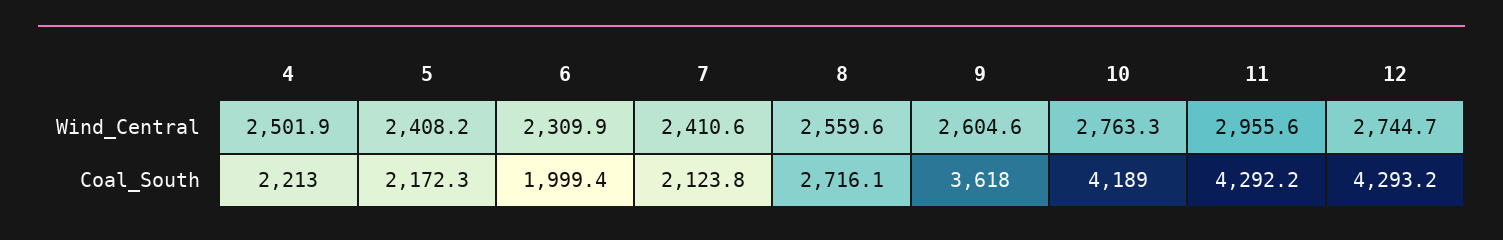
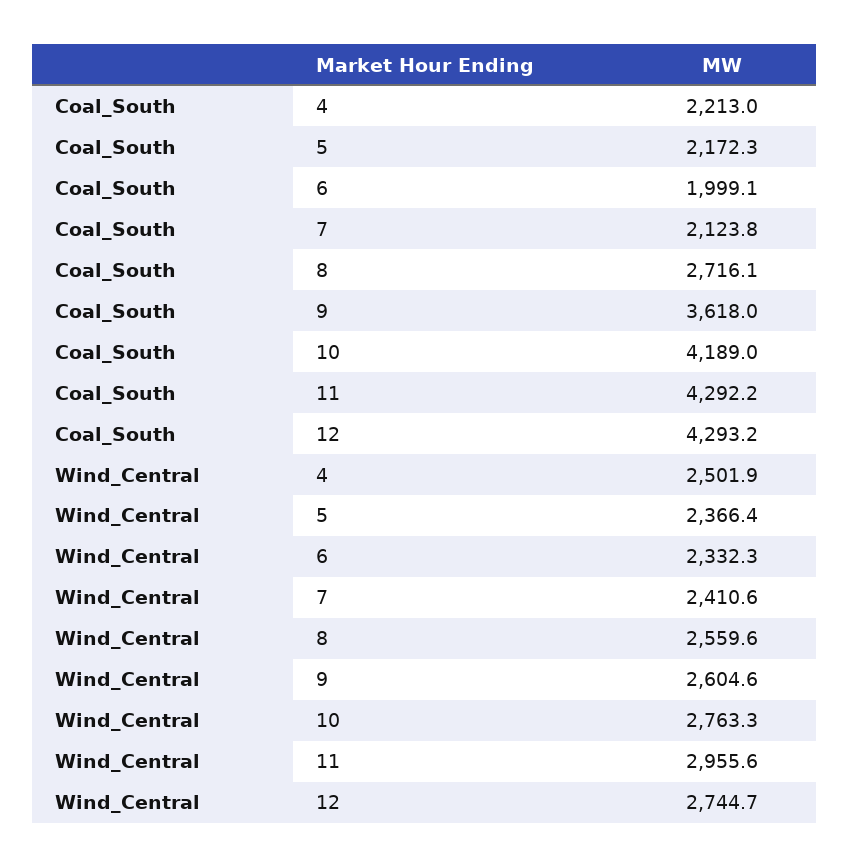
  {
    "4": {
      "Wind_Central": 2501.9,
      "Coal_South": 2213
    },
    "5": {
-     "Wind_Central": 2408.2,
+     "Wind_Central": 2366.4,
      "Coal_South": 2172.3
    },
    "6": {
-     "Wind_Central": 2309.9,
+     "Wind_Central": 2332.3,
-     "Coal_South": 1999.4
+     "Coal_South": 1999.1
    },
    "7": {
      "Wind_Central": 2410.6,
      "Coal_South": 2123.8
    },
    "8": {
      "Wind_Central": 2559.6,
      "Coal_South": 2716.1
    },
    "9": {
      "Wind_Central": 2604.6,
      "Coal_South": 3618
    },
    "10": {
      "Wind_Central": 2763.3,
      "Coal_South": 4189
    },
    "11": {
      "Wind_Central": 2955.6,
      "Coal_South": 4292.2
    },
    "12": {
      "Wind_Central": 2744.7,
      "Coal_South": 4293.2
    }
  }

